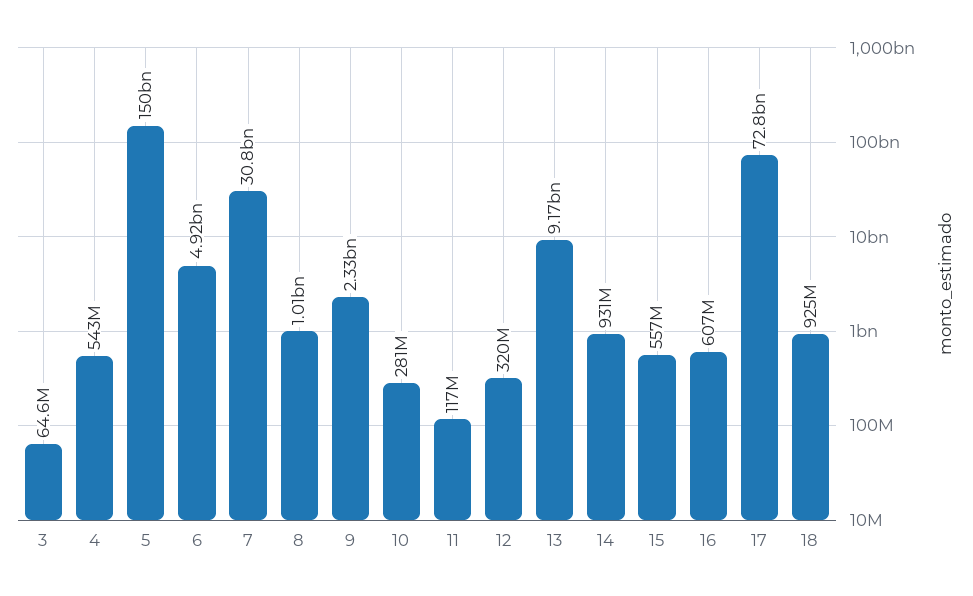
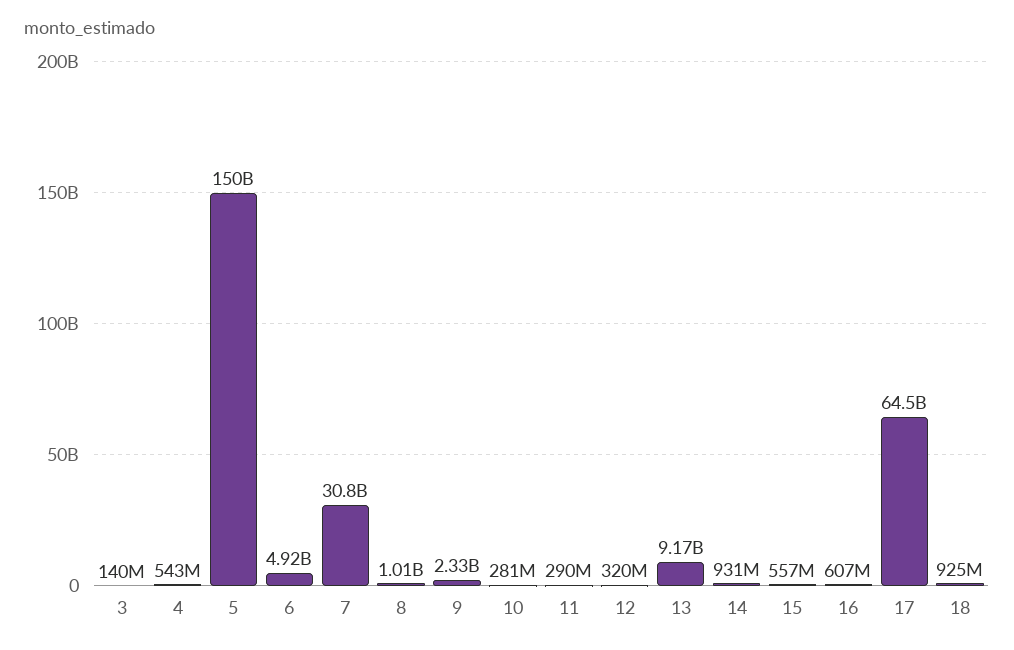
  {
-   "3": 64600000,
+   "3": 140000000,
    "4": 543000000,
    "5": 150000000000,
    "6": 4920000000,
    "7": 30800000000,
    "8": 1010000000,
    "9": 2330000000,
    "10": 281000000,
-   "11": 117000000,
+   "11": 290000000,
    "12": 320000000,
    "13": 9170000000,
    "14": 931000000,
    "15": 557000000,
    "16": 607000000,
-   "17": 72800000000,
+   "17": 64500000000,
    "18": 925000000
  }

